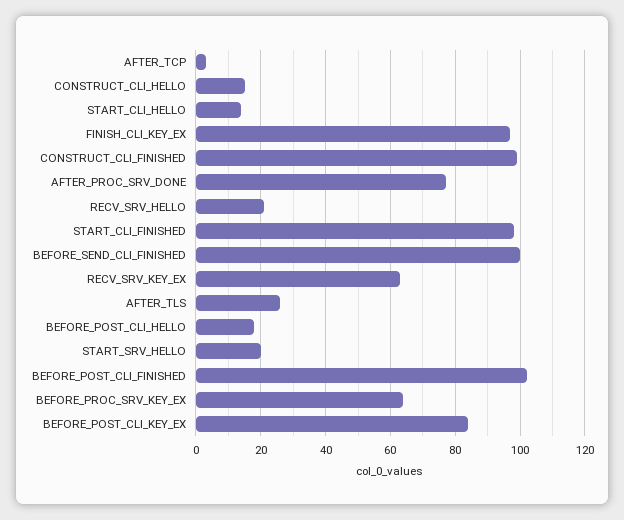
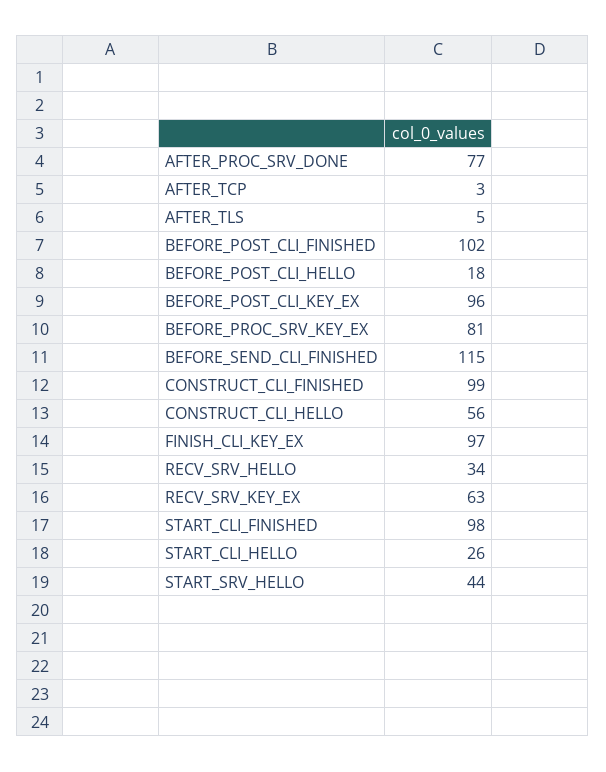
  {
    "AFTER_TCP": 3,
-   "CONSTRUCT_CLI_HELLO": 15,
+   "CONSTRUCT_CLI_HELLO": 56,
-   "START_CLI_HELLO": 15,
+   "START_CLI_HELLO": 26,
    "FINISH_CLI_KEY_EX": 97,
    "CONSTRUCT_CLI_FINISHED": 99,
    "AFTER_PROC_SRV_DONE": 77,
-   "RECV_SRV_HELLO": 20,
+   "RECV_SRV_HELLO": 34,
    "START_CLI_FINISHED": 98,
-   "BEFORE_SEND_CLI_FINISHED": 100,
+   "BEFORE_SEND_CLI_FINISHED": 115,
    "RECV_SRV_KEY_EX": 63,
-   "AFTER_TLS": 25,
+   "AFTER_TLS": 5,
    "BEFORE_POST_CLI_HELLO": 18,
-   "START_SRV_HELLO": 20,
+   "START_SRV_HELLO": 44,
    "BEFORE_POST_CLI_FINISHED": 102,
-   "BEFORE_PROC_SRV_KEY_EX": 65,
+   "BEFORE_PROC_SRV_KEY_EX": 81,
-   "BEFORE_POST_CLI_KEY_EX": 85
+   "BEFORE_POST_CLI_KEY_EX": 96
  }

